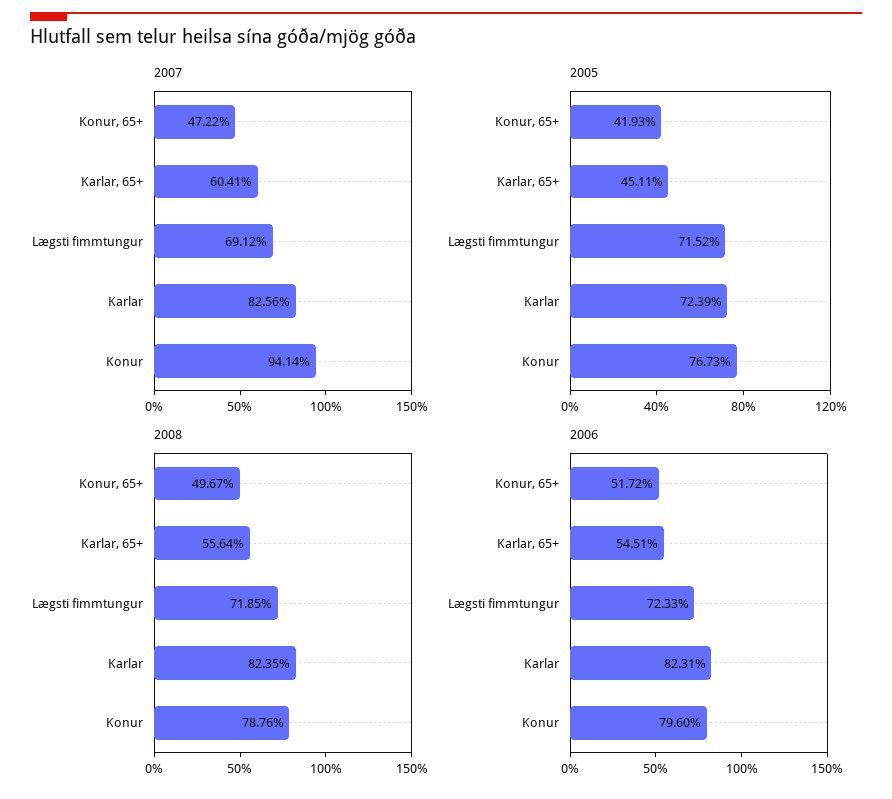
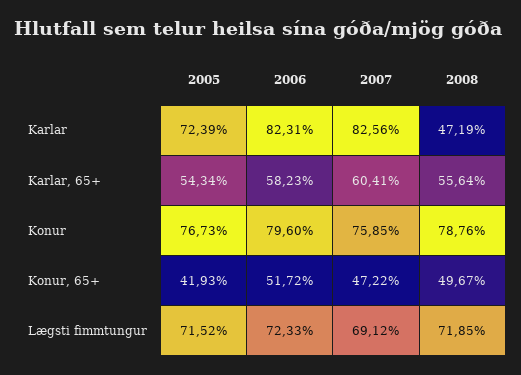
  {
    "2007": {
      "Konur, 65+": 47.22,
      "Karlar, 65+": 60.41,
      "Lægsti fimmtungur": 69.12,
      "Karlar": 82.56,
-     "Konur": 94.14
+     "Konur": 75.85
    },
    "2005": {
      "Konur, 65+": 41.93,
-     "Karlar, 65+": 45.11,
+     "Karlar, 65+": 54.34,
      "Lægsti fimmtungur": 71.52,
      "Karlar": 72.39,
      "Konur": 76.73
    },
    "2008": {
      "Konur, 65+": 49.67,
      "Karlar, 65+": 55.64,
      "Lægsti fimmtungur": 71.85,
-     "Karlar": 82.35,
+     "Karlar": 47.19,
      "Konur": 78.76
    },
    "2006": {
      "Konur, 65+": 51.72,
-     "Karlar, 65+": 54.51,
+     "Karlar, 65+": 58.23,
      "Lægsti fimmtungur": 72.33,
      "Karlar": 82.31,
      "Konur": 79.6
    }
  }

